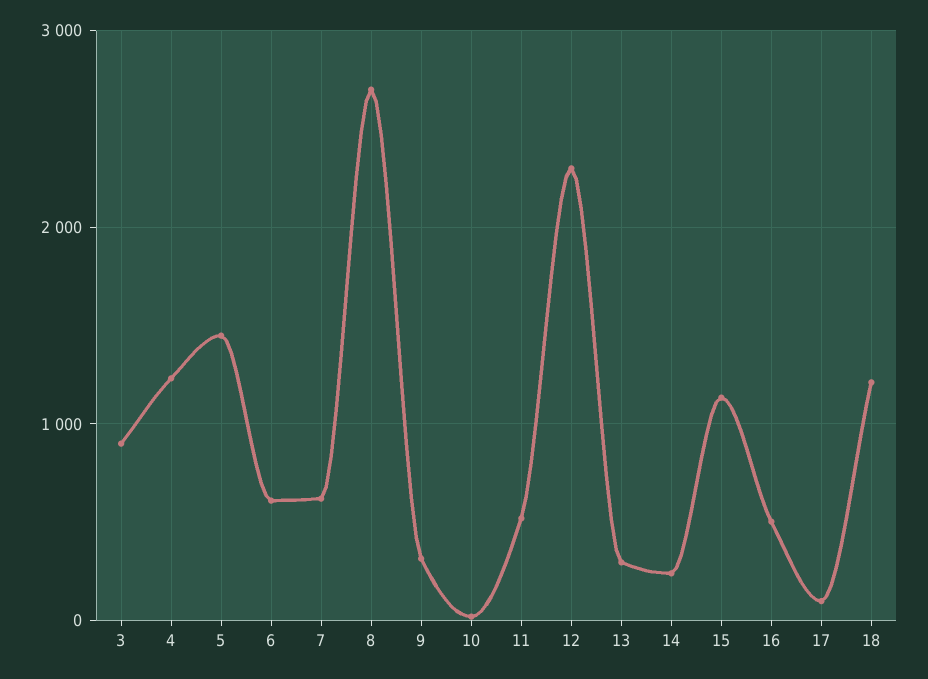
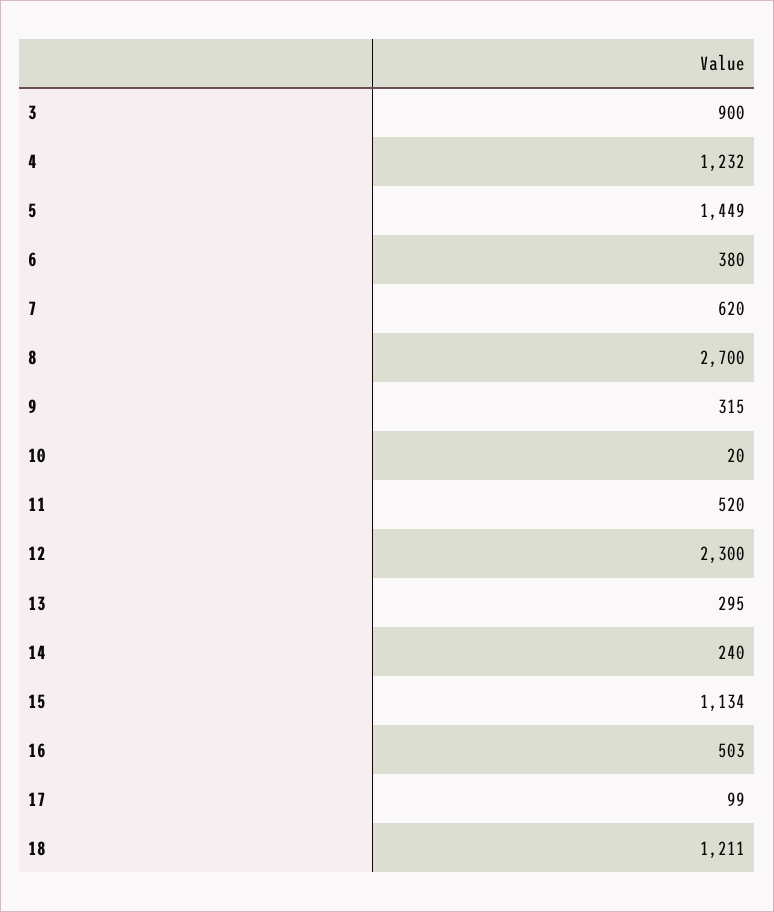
  {
    "3": 900,
    "4": 1232,
    "5": 1449,
-   "6": 600,
+   "6": 380,
    "7": 620,
    "8": 2700,
    "9": 315,
    "10": 20,
    "11": 520,
    "12": 2300,
    "13": 295,
    "14": 240,
    "15": 1134,
    "16": 503,
    "17": 99,
    "18": 1211
  }

